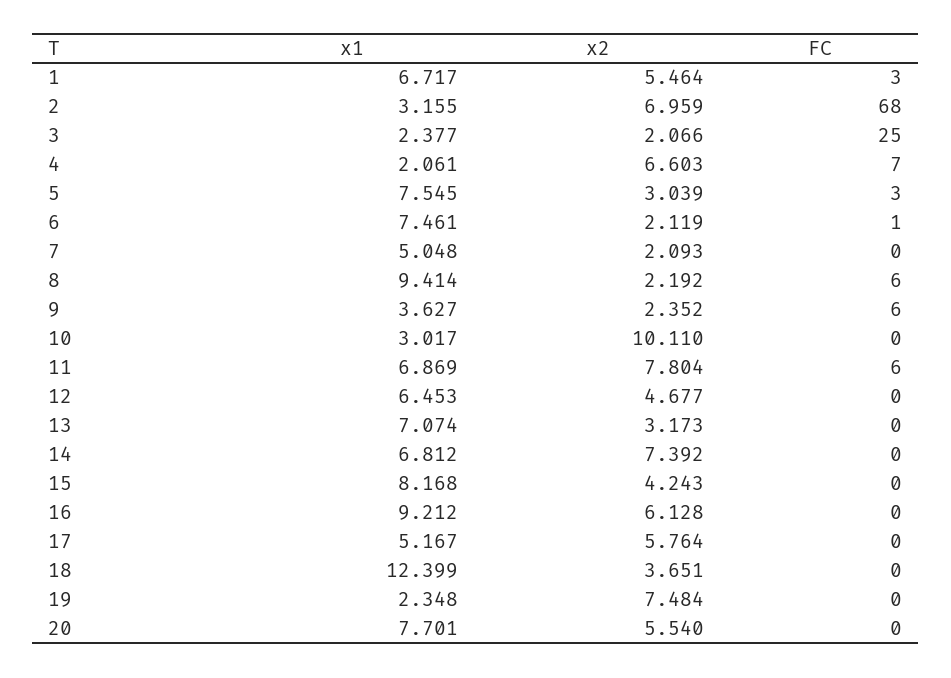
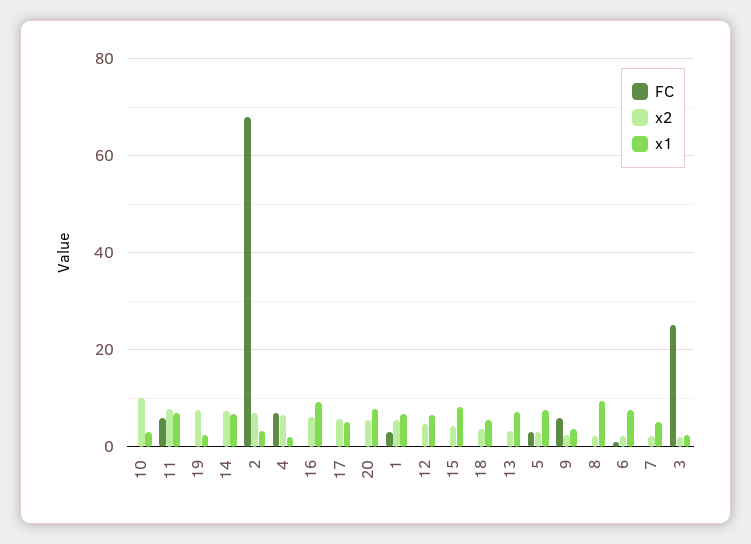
  {
    "x1": {
      "1": 6.717,
      "2": 3.155,
      "3": 2.377,
      "4": 2.061,
      "5": 7.545,
      "6": 7.461,
      "7": 5.048,
      "8": 9.414,
      "9": 3.627,
      "10": 3.017,
      "11": 6.869,
      "12": 6.453,
      "13": 7.074,
      "14": 6.812,
      "15": 8.168,
      "16": 9.212,
      "17": 5.167,
-     "18": 12.399,
+     "18": 6,
      "19": 2.348,
      "20": 7.701
    },
    "x2": {
      "1": 5.464,
      "2": 6.959,
      "3": 2.066,
      "4": 6.603,
      "5": 3.039,
      "6": 2.119,
      "7": 2.093,
      "8": 2.192,
      "9": 2.352,
      "10": 10.11,
      "11": 7.804,
      "12": 4.677,
      "13": 3.173,
      "14": 7.392,
      "15": 4.243,
      "16": 6.128,
      "17": 5.764,
      "18": 3.651,
      "19": 7.484,
      "20": 5.54
    },
    "FC": {
      "1": 3,
      "2": 68,
      "3": 25,
      "4": 7,
      "5": 3,
      "6": 1,
      "7": 0,
-     "8": 6,
+     "8": 0,
      "9": 6,
      "10": 0,
      "11": 6,
      "12": 0,
      "13": 0,
      "14": 0,
      "15": 0,
      "16": 0,
      "17": 0,
      "18": 0,
      "19": 0,
      "20": 0
    }
  }

